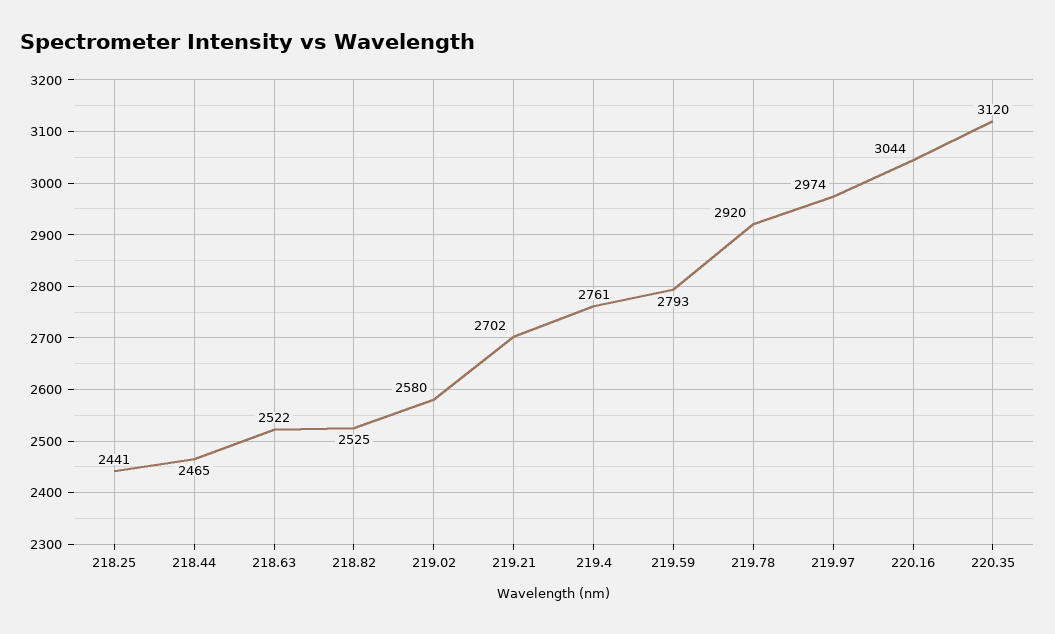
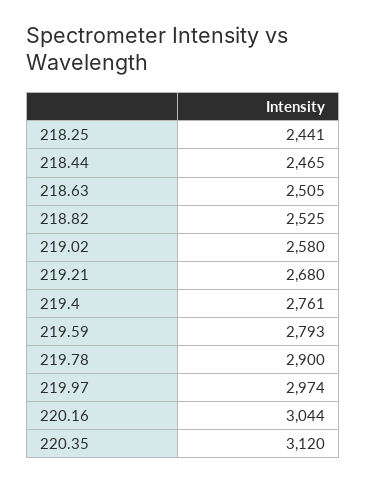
  {
    "218.25": 2441,
    "218.44": 2465,
-   "218.63": 2522,
+   "218.63": 2505,
    "218.82": 2525,
    "219.02": 2580,
-   "219.21": 2702,
+   "219.21": 2680,
    "219.4": 2761,
    "219.59": 2793,
-   "219.78": 2920,
+   "219.78": 2900,
    "219.97": 2974,
    "220.16": 3044,
    "220.35": 3120
  }

